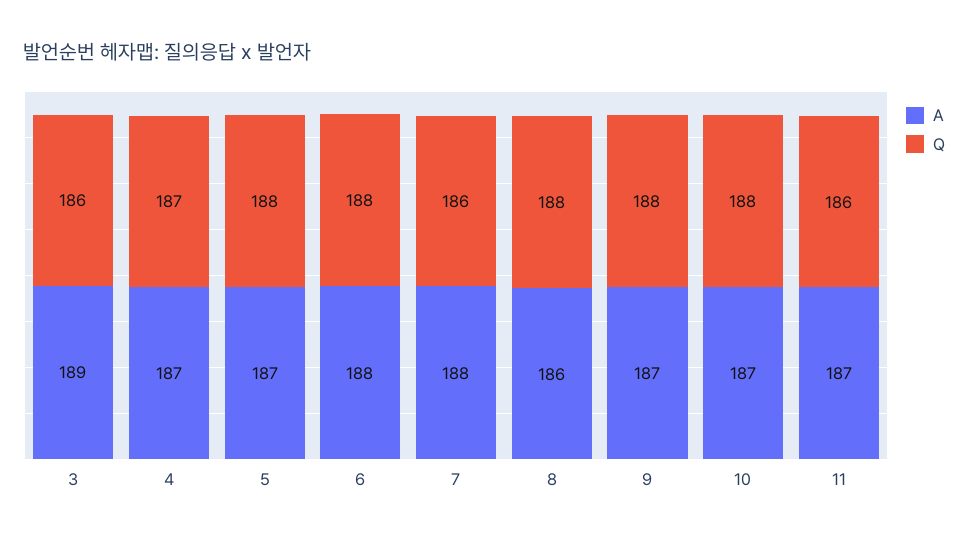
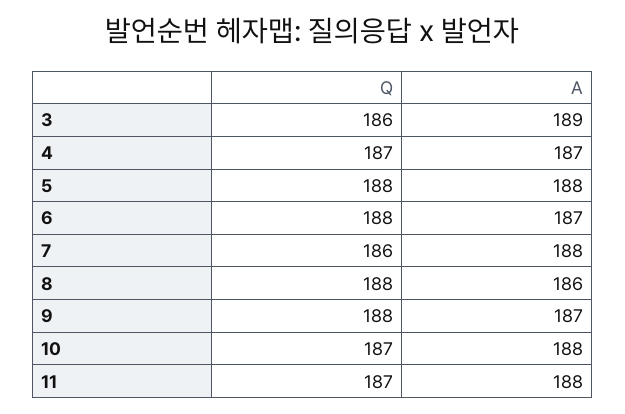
  {
    "A": {
      "3": 189,
      "4": 187,
-     "5": 187,
+     "5": 188,
-     "6": 188,
+     "6": 187,
      "7": 188,
      "8": 186,
      "9": 187,
-     "10": 187,
+     "10": 188,
-     "11": 187
+     "11": 188
    },
    "Q": {
      "3": 186,
      "4": 187,
      "5": 188,
      "6": 188,
      "7": 186,
      "8": 188,
      "9": 188,
-     "10": 188,
+     "10": 187,
-     "11": 186
+     "11": 187
    }
  }

